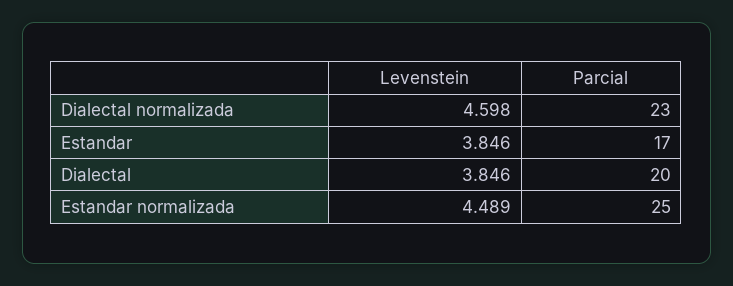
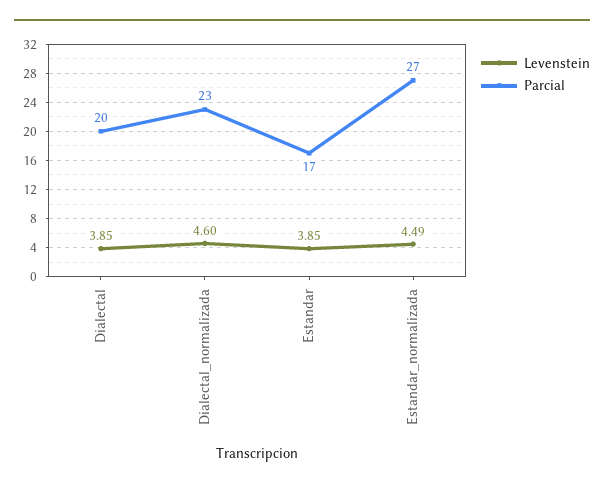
  {
    "Levenstein": {
      "Dialectal normalizada": 4.598,
      "Estandar": 3.846,
      "Dialectal": 3.846,
      "Estandar normalizada": 4.489
    },
    "Parcial": {
      "Dialectal normalizada": 23,
      "Estandar": 17,
      "Dialectal": 20,
-     "Estandar normalizada": 25
+     "Estandar normalizada": 27
    }
  }

